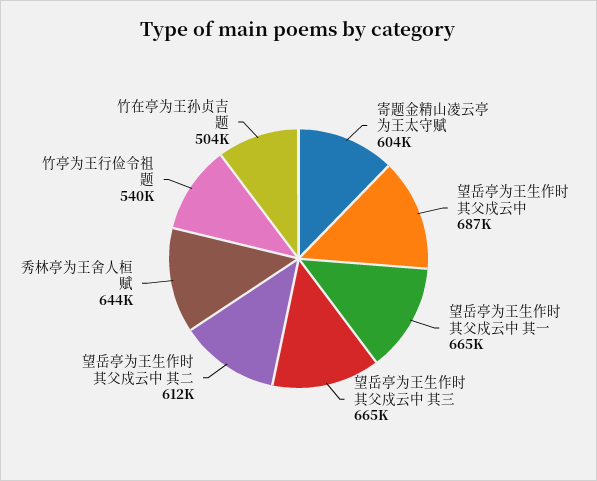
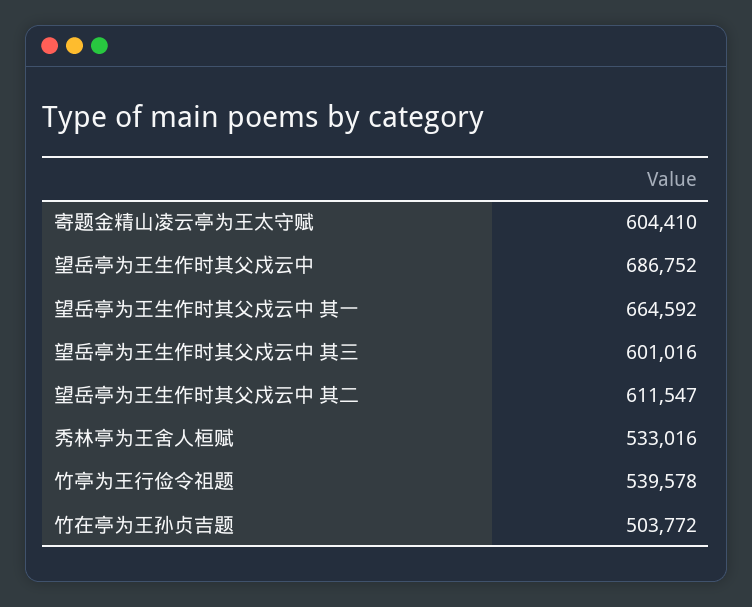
  {
    "寄题金精山凌云亭为王太守赋": 604410,
    "望岳亭为王生作时其父戍云中": 686752,
    "望岳亭为王生作时其父戍云中 其一": 664592,
-   "望岳亭为王生作时其父戍云中 其三": 665000,
+   "望岳亭为王生作时其父戍云中 其三": 601016,
    "望岳亭为王生作时其父戍云中 其二": 611547,
-   "秀林亭为王舍人桓赋": 644000,
+   "秀林亭为王舍人桓赋": 533016,
    "竹亭为王行俭令祖题": 539578,
    "竹在亭为王孙贞吉题": 503772
  }

